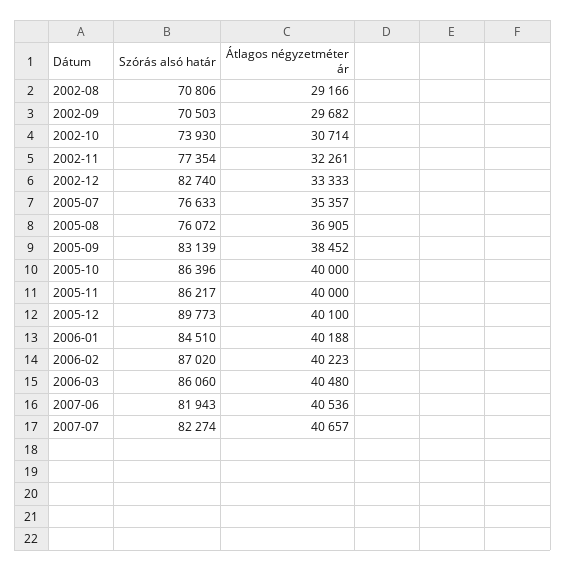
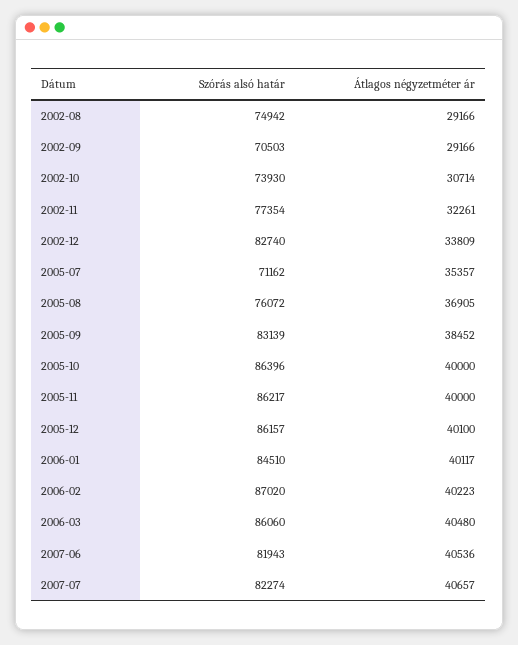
  {
    "Szórás alsó határ": {
-     "2002-08": 70806,
+     "2002-08": 74942,
      "2002-09": 70503,
      "2002-10": 73930,
      "2002-11": 77354,
      "2002-12": 82740,
-     "2005-07": 76633,
+     "2005-07": 71162,
      "2005-08": 76072,
      "2005-09": 83139,
      "2005-10": 86396,
      "2005-11": 86217,
-     "2005-12": 89773,
+     "2005-12": 86157,
      "2006-01": 84510,
      "2006-02": 87020,
      "2006-03": 86060,
      "2007-06": 81943,
      "2007-07": 82274
    },
    "Átlagos négyzetméter ár": {
      "2002-08": 29166,
-     "2002-09": 29682,
+     "2002-09": 29166,
      "2002-10": 30714,
      "2002-11": 32261,
-     "2002-12": 33333,
+     "2002-12": 33809,
      "2005-07": 35357,
      "2005-08": 36905,
      "2005-09": 38452,
      "2005-10": 40000,
      "2005-11": 40000,
      "2005-12": 40100,
-     "2006-01": 40188,
+     "2006-01": 40117,
      "2006-02": 40223,
      "2006-03": 40480,
      "2007-06": 40536,
      "2007-07": 40657
    }
  }

